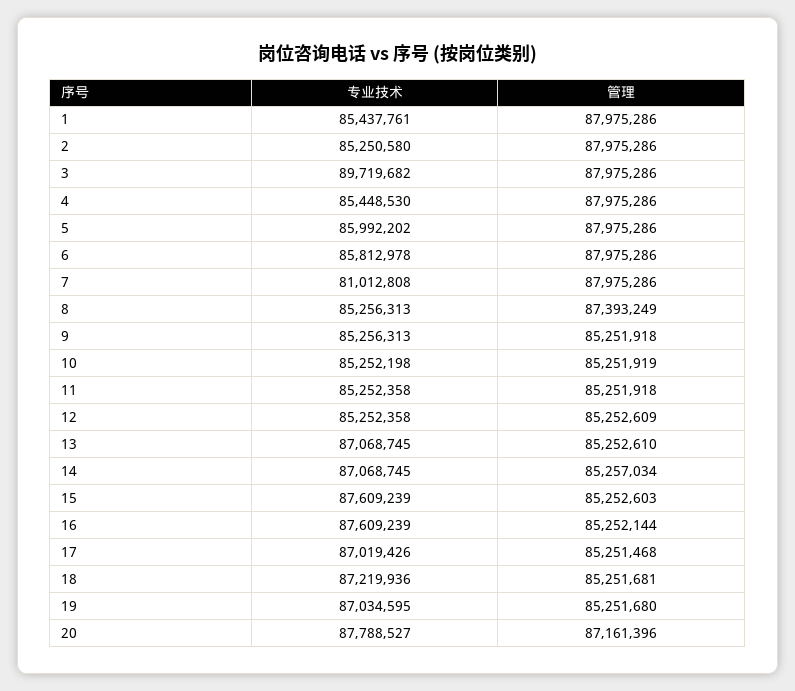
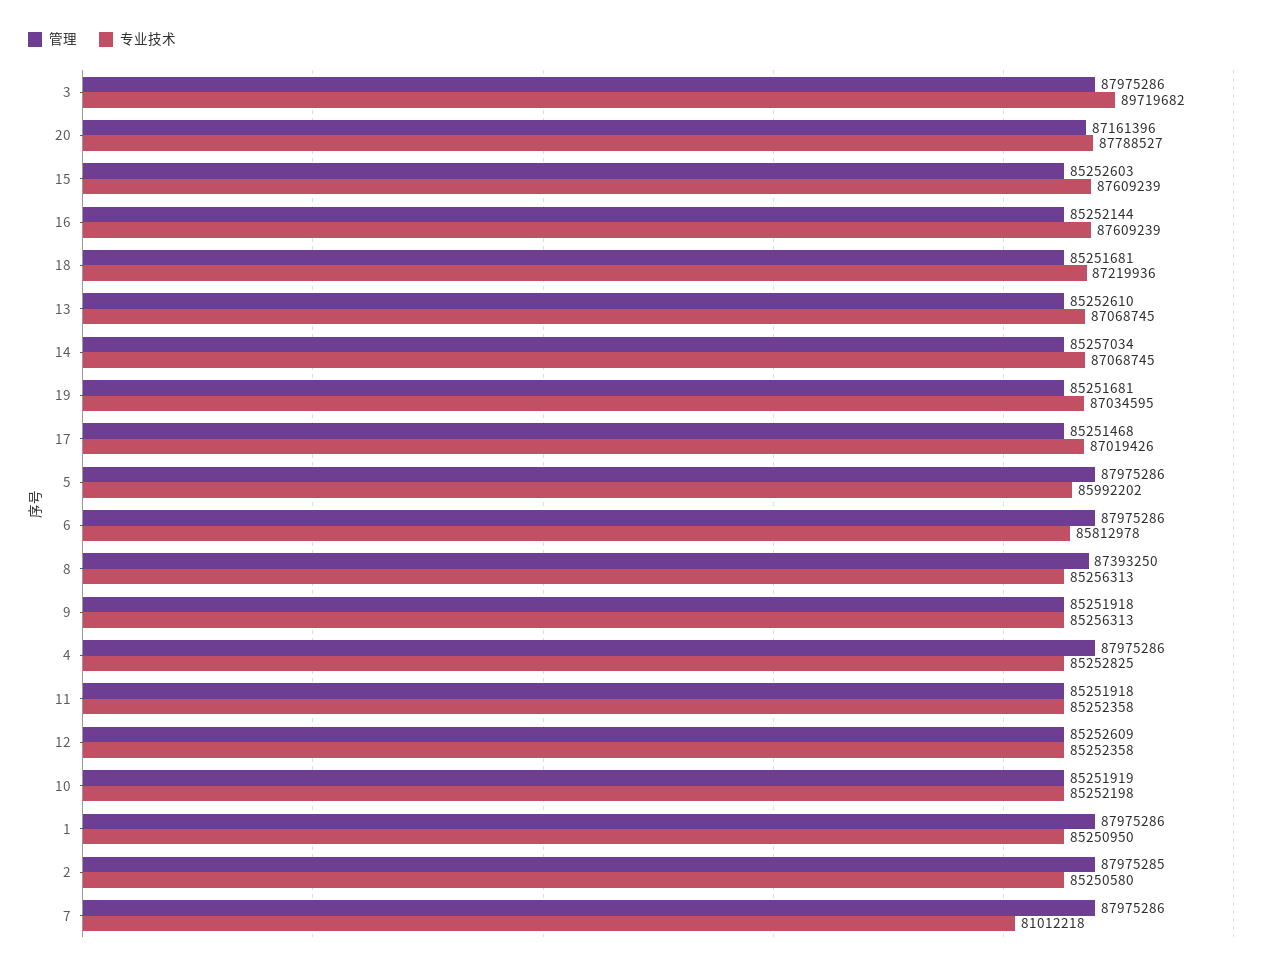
  {
    "专业技术": {
-     "1": 85437761,
+     "1": 85250950,
      "2": 85250580,
      "3": 89719682,
-     "4": 85448530,
+     "4": 85252825,
      "5": 85992202,
      "6": 85812978,
-     "7": 81012808,
+     "7": 81012218,
      "8": 85256313,
      "9": 85256313,
      "10": 85252198,
      "11": 85252358,
      "12": 85252358,
      "13": 87068745,
      "14": 87068745,
      "15": 87609239,
      "16": 87609239,
      "17": 87019426,
      "18": 87219936,
      "19": 87034595,
      "20": 87788527
    },
    "管理": {
      "1": 87975286,
-     "2": 87975286,
+     "2": 87975285,
      "3": 87975286,
      "4": 87975286,
      "5": 87975286,
      "6": 87975286,
      "7": 87975286,
-     "8": 87393249,
+     "8": 87393250,
      "9": 85251918,
      "10": 85251919,
      "11": 85251918,
      "12": 85252609,
      "13": 85252610,
      "14": 85257034,
      "15": 85252603,
      "16": 85252144,
      "17": 85251468,
      "18": 85251681,
-     "19": 85251680,
+     "19": 85251681,
      "20": 87161396
    }
  }

